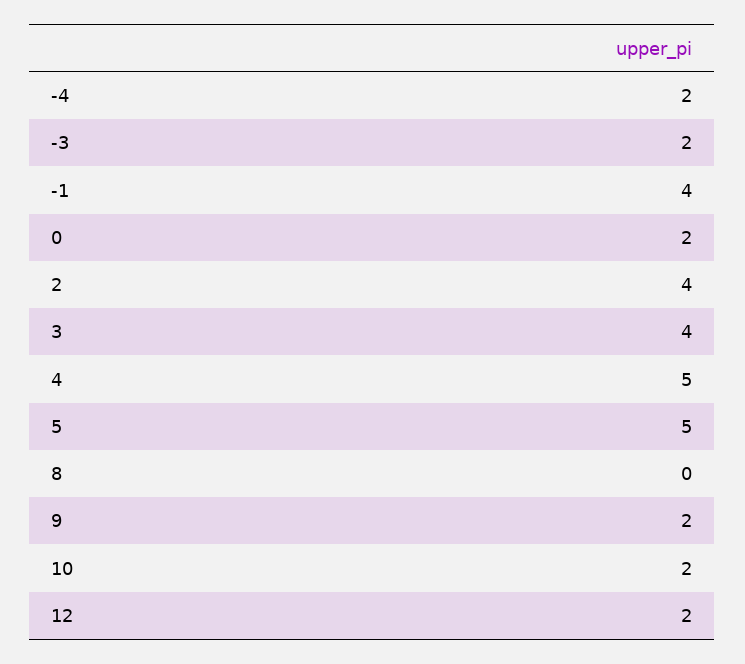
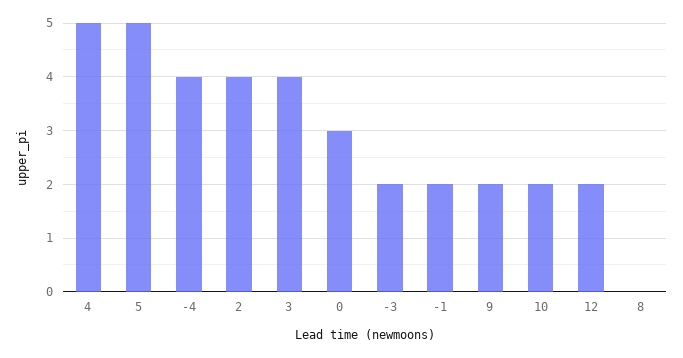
  {
-   "-4": 2,
+   "-4": 4,
    "-3": 2,
-   "-1": 4,
+   "-1": 2,
-   "0": 2,
+   "0": 3,
    "2": 4,
    "3": 4,
    "4": 5,
    "5": 5,
    "8": 0,
    "9": 2,
    "10": 2,
    "12": 2
  }

